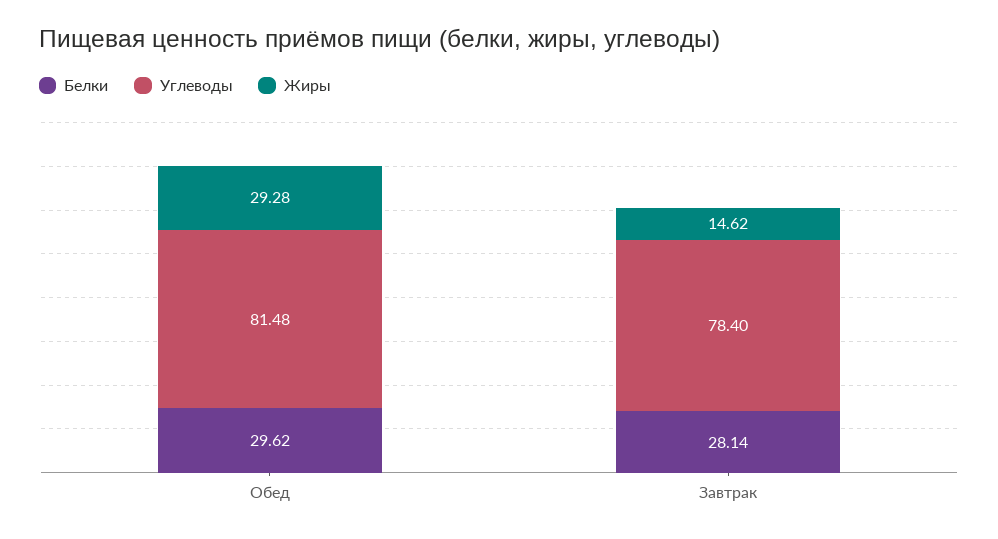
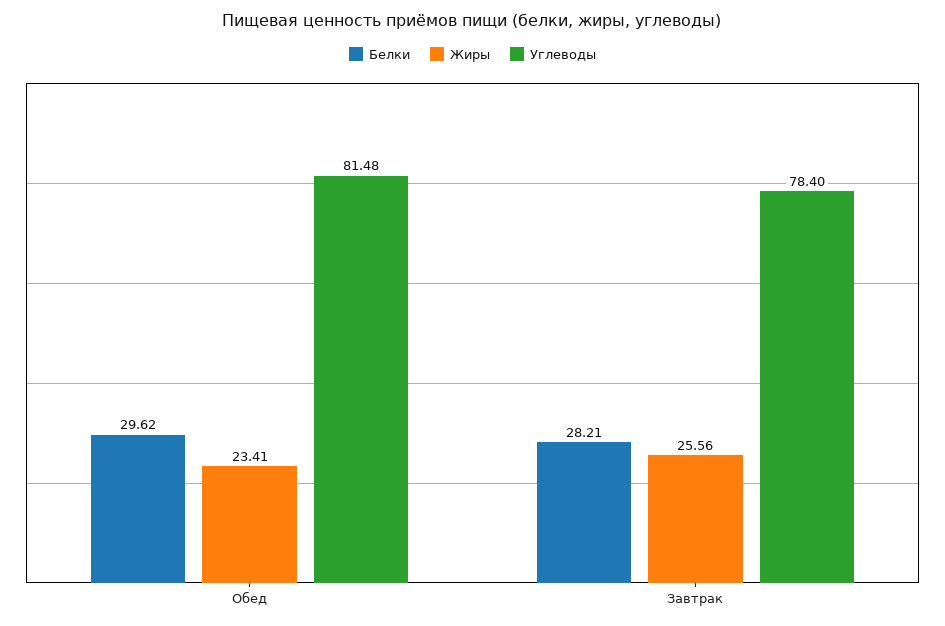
  {
    "Белки": {
      "Обед": 29.62,
-     "Завтрак": 28.14
+     "Завтрак": 28.21
    },
    "Углеводы": {
      "Обед": 81.48,
      "Завтрак": 78.4
    },
    "Жиры": {
-     "Обед": 29.28,
+     "Обед": 23.41,
-     "Завтрак": 14.62
+     "Завтрак": 25.56
    }
  }

